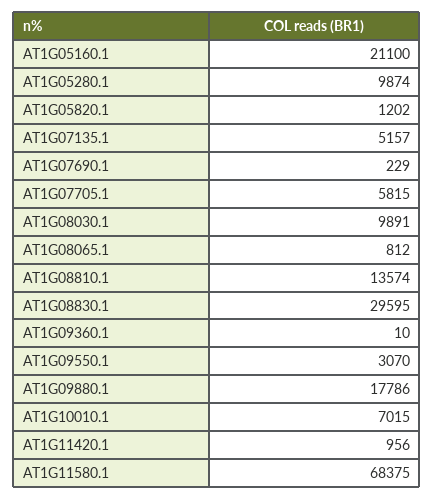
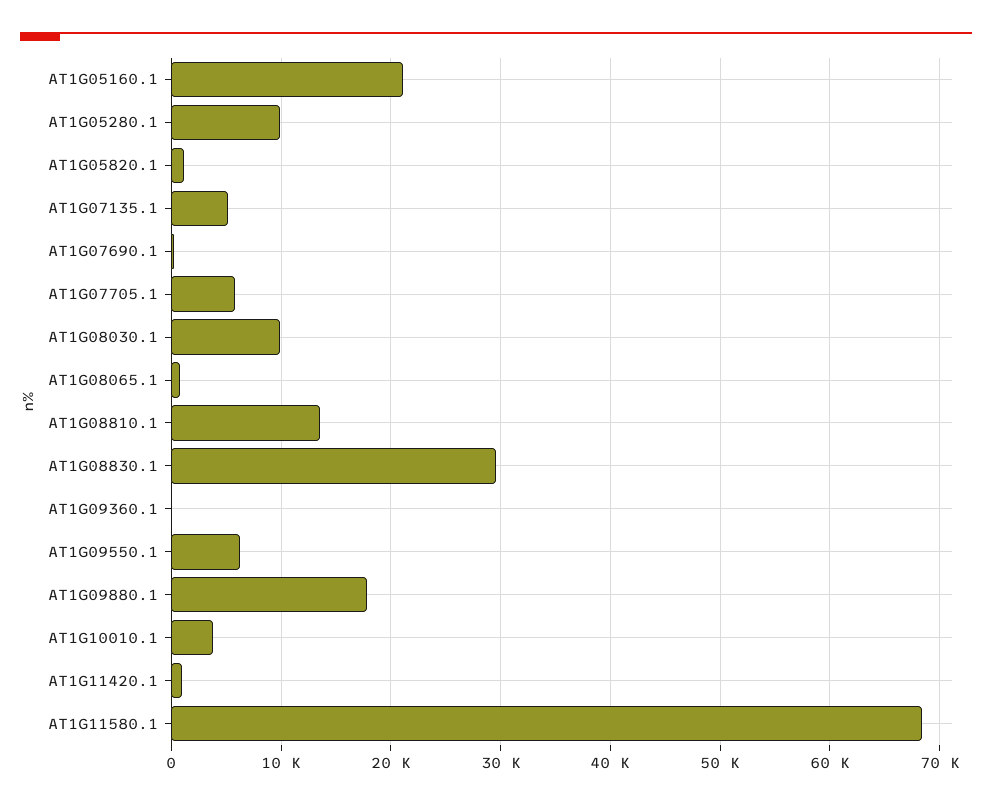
  {
    "AT1G05160.1": 21100,
    "AT1G05280.1": 9874,
    "AT1G05820.1": 1202,
    "AT1G07135.1": 5157,
    "AT1G07690.1": 229,
    "AT1G07705.1": 5815,
    "AT1G08030.1": 9891,
    "AT1G08065.1": 812,
    "AT1G08810.1": 13574,
    "AT1G08830.1": 29595,
    "AT1G09360.1": 10,
-   "AT1G09550.1": 3070,
+   "AT1G09550.1": 6000,
    "AT1G09880.1": 17786,
-   "AT1G10010.1": 7015,
+   "AT1G10010.1": 4000,
    "AT1G11420.1": 956,
    "AT1G11580.1": 68375
  }

